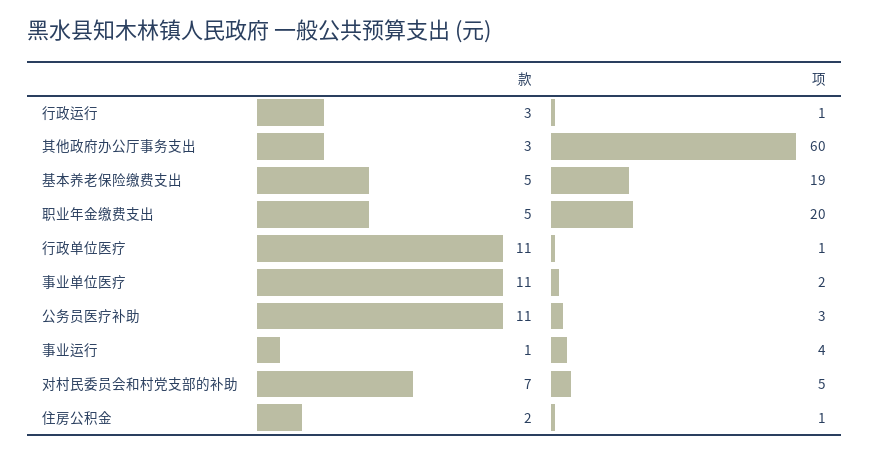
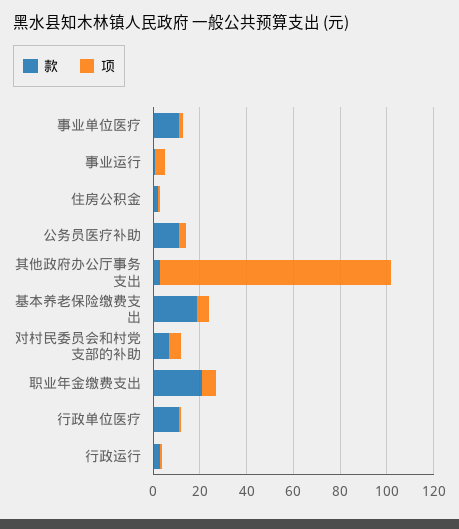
  {
    "款": {
      "行政运行": 3,
      "其他政府办公厅事务支出": 3,
-     "基本养老保险缴费支出": 5,
+     "基本养老保险缴费支出": 20,
-     "职业年金缴费支出": 5,
+     "职业年金缴费支出": 20,
      "行政单位医疗": 11,
      "事业单位医疗": 11,
      "公务员医疗补助": 11,
      "事业运行": 1,
      "对村民委员会和村党支部的补助": 7,
      "住房公积金": 2
    },
    "项": {
      "行政运行": 1,
-     "其他政府办公厅事务支出": 60,
+     "其他政府办公厅事务支出": 100,
-     "基本养老保险缴费支出": 19,
+     "基本养老保险缴费支出": 5,
-     "职业年金缴费支出": 20,
+     "职业年金缴费支出": 5,
      "行政单位医疗": 1,
      "事业单位医疗": 2,
      "公务员医疗补助": 3,
      "事业运行": 4,
      "对村民委员会和村党支部的补助": 5,
      "住房公积金": 1
    }
  }

